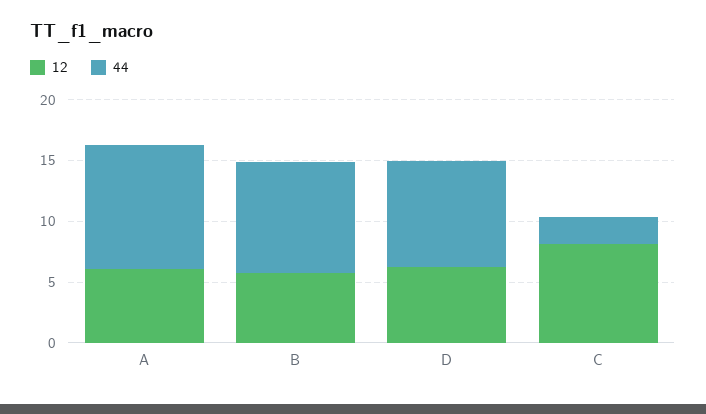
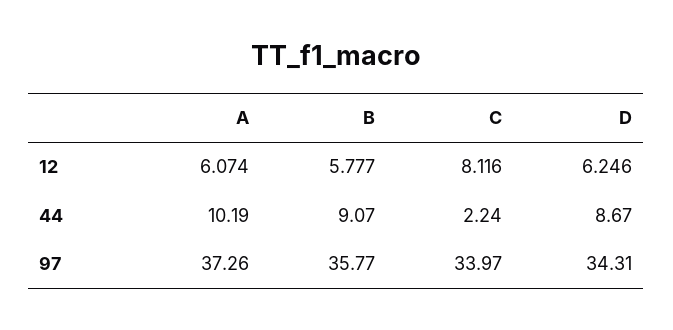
  {
    "12": {
      "A": 6.074,
      "B": 5.777,
      "D": 6.246,
      "C": 8.116
    },
    "44": {
      "A": 10.19,
      "B": 9.07,
      "D": 8.67,
      "C": 2.24
-   }
+   },
+   "97": {
+     "A": 37.26,
+     "B": 35.77,
+     "C": 33.97,
+     "D": 34.31
+   }
  }

